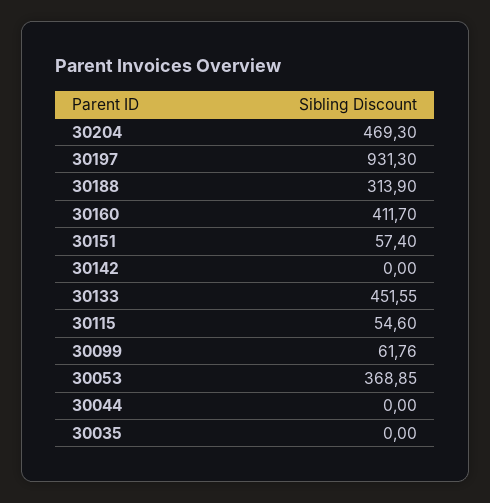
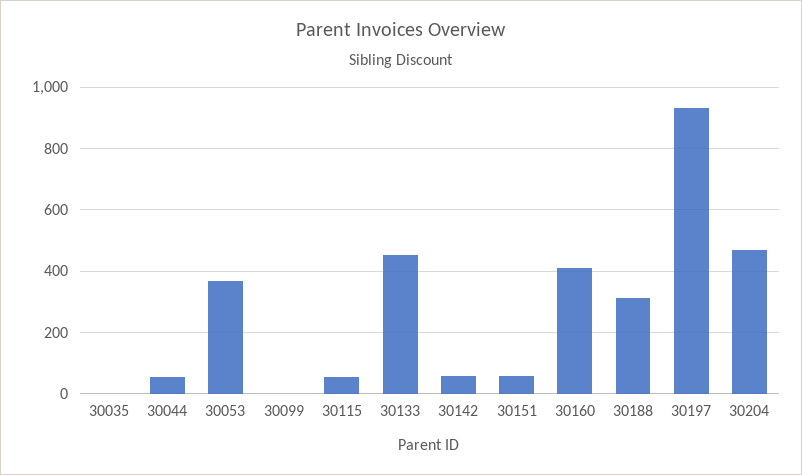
  {
    "30204": 469.3,
    "30197": 931.3,
    "30188": 313.9,
    "30160": 411.7,
    "30151": 57.4,
-   "30142": 0,
+   "30142": 60,
    "30133": 451.55,
    "30115": 54.6,
-   "30099": 61.76,
+   "30099": 0,
    "30053": 368.85,
-   "30044": 0,
+   "30044": 60,
    "30035": 0
  }

